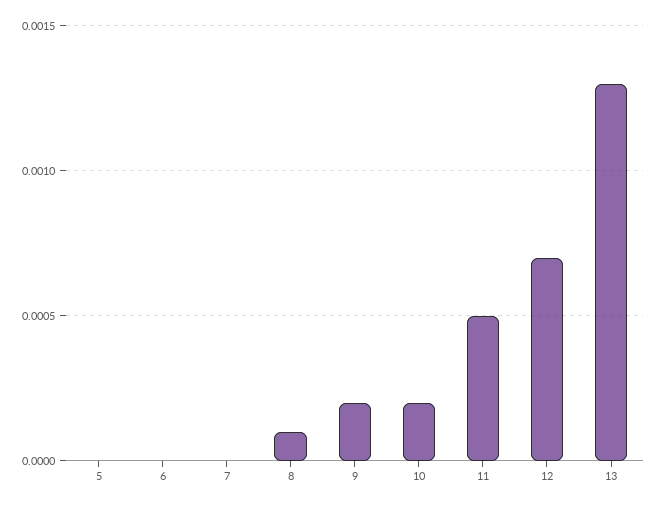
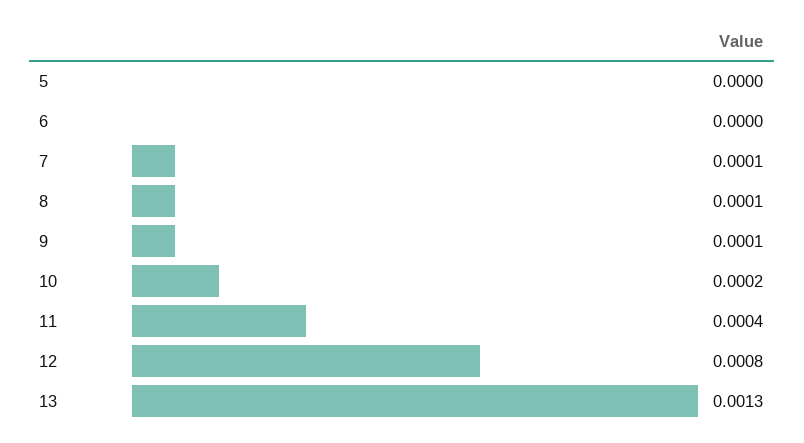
  {
    "5": 0,
    "6": 0,
-   "7": 0,
+   "7": 0.0001,
    "8": 0.0001,
-   "9": 0.0002,
+   "9": 0.0001,
    "10": 0.0002,
-   "11": 0.0005,
+   "11": 0.0004,
-   "12": 0.0007,
+   "12": 0.0008,
    "13": 0.0013
  }

